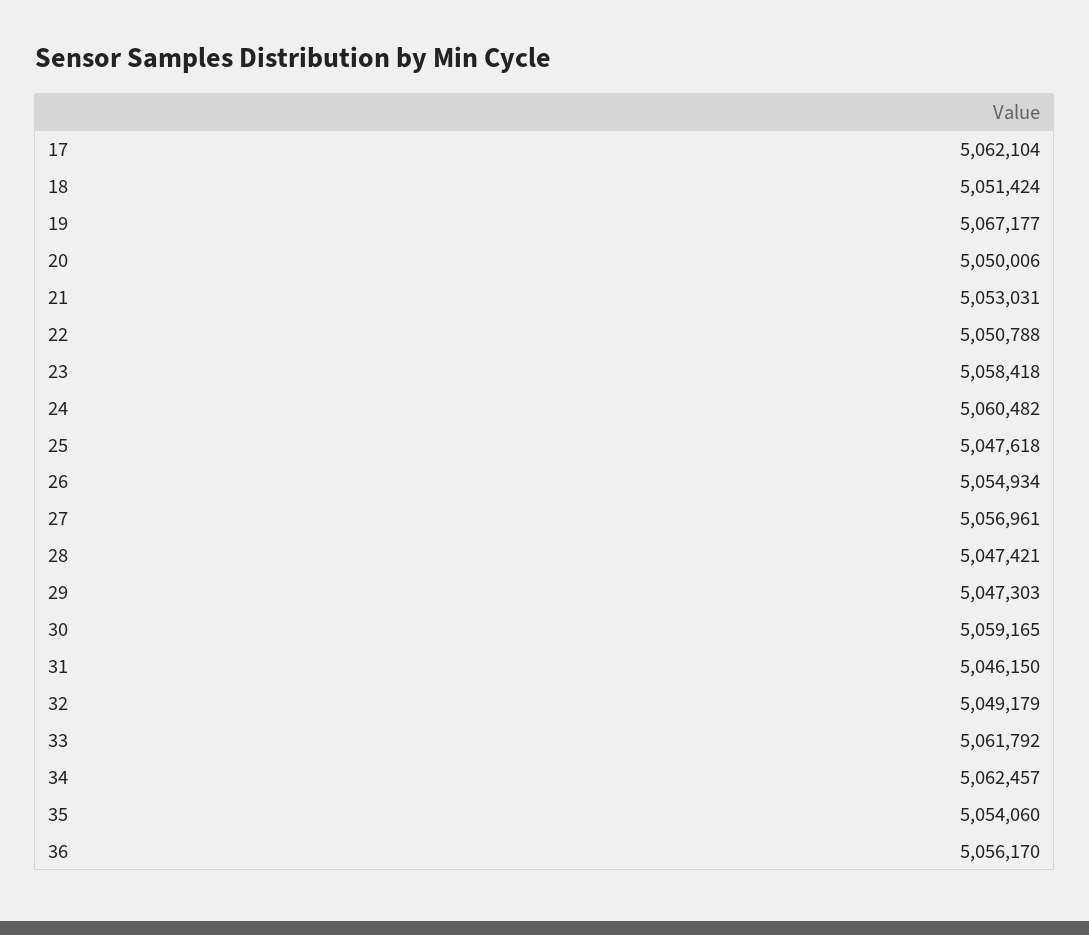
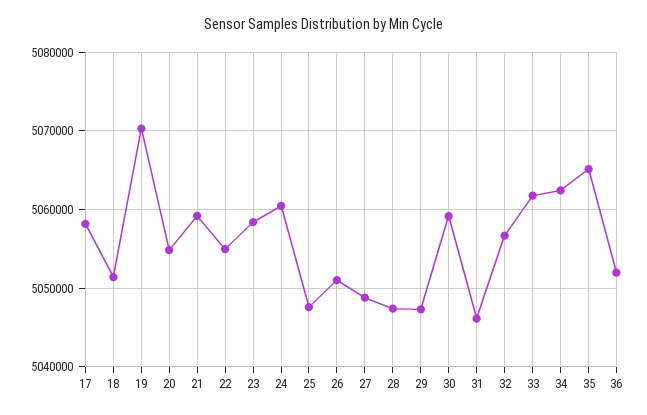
  {
-   "17": 5062104,
+   "17": 5058000,
    "18": 5051424,
-   "19": 5067177,
+   "19": 5070000,
-   "20": 5050006,
+   "20": 5055000,
-   "21": 5053031,
+   "21": 5059000,
-   "22": 5050788,
+   "22": 5055000,
    "23": 5058418,
    "24": 5060482,
    "25": 5047618,
-   "26": 5054934,
+   "26": 5051000,
-   "27": 5056961,
+   "27": 5049000,
    "28": 5047421,
    "29": 5047303,
    "30": 5059165,
    "31": 5046150,
-   "32": 5049179,
+   "32": 5057000,
    "33": 5061792,
    "34": 5062457,
-   "35": 5054060,
+   "35": 5065000,
-   "36": 5056170
+   "36": 5052000
  }

